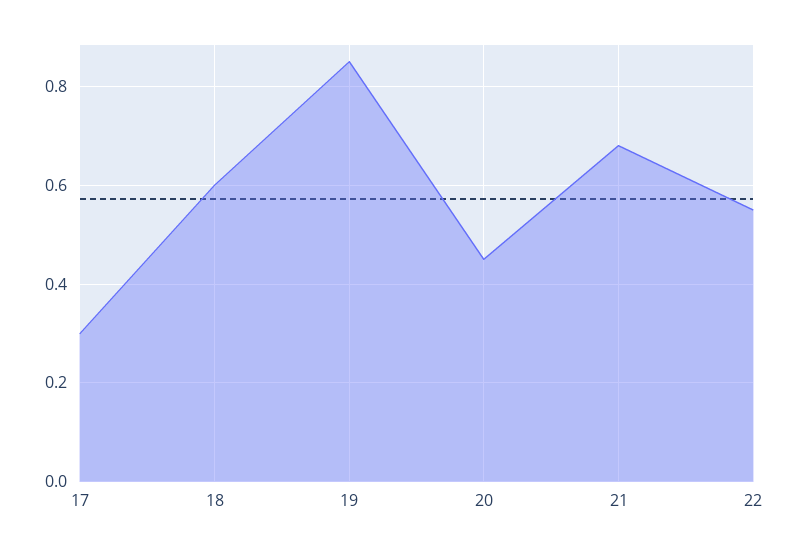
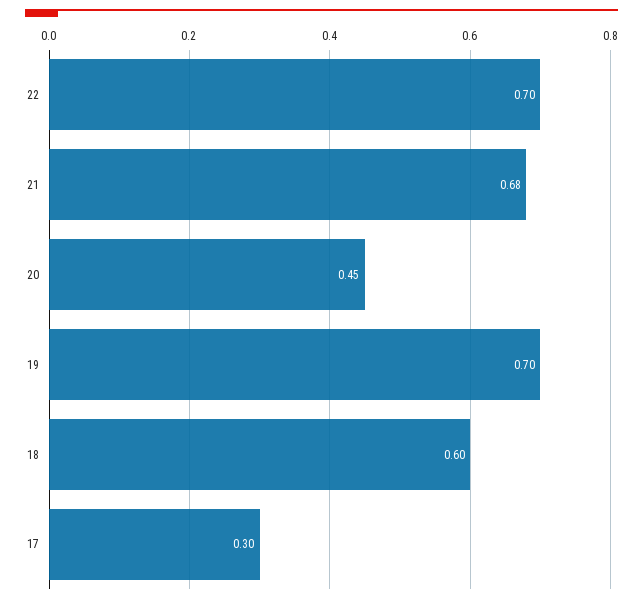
  {
    "17": 0.3,
    "18": 0.6,
-   "19": 0.85,
+   "19": 0.7,
    "20": 0.45,
    "21": 0.68,
-   "22": 0.55
+   "22": 0.7
  }

